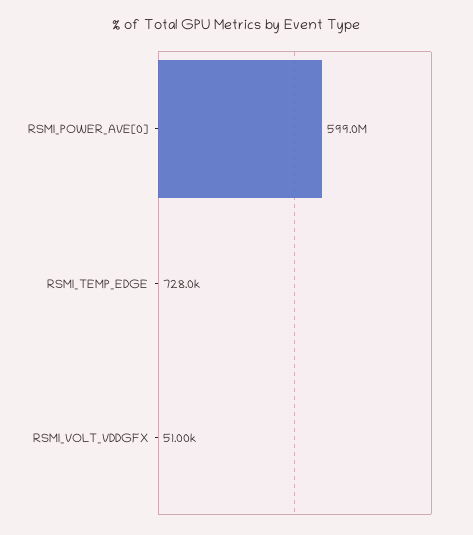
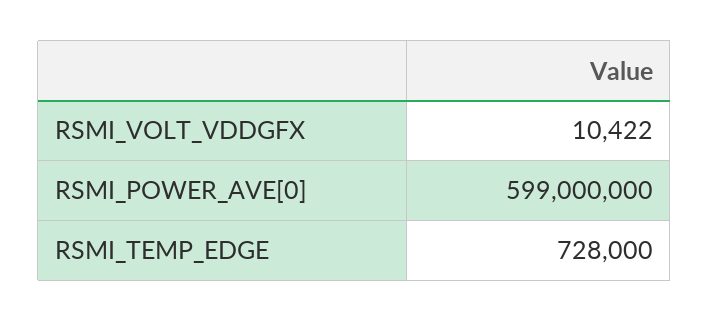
  {
    "RSMI_POWER_AVE[0]": 599000000,
    "RSMI_TEMP_EDGE": 728000,
-   "RSMI_VOLT_VDDGFX": 51000
+   "RSMI_VOLT_VDDGFX": 10422
  }

